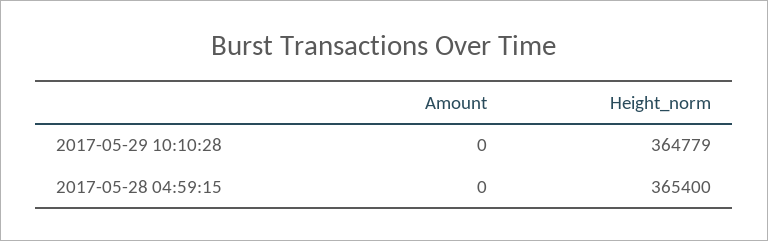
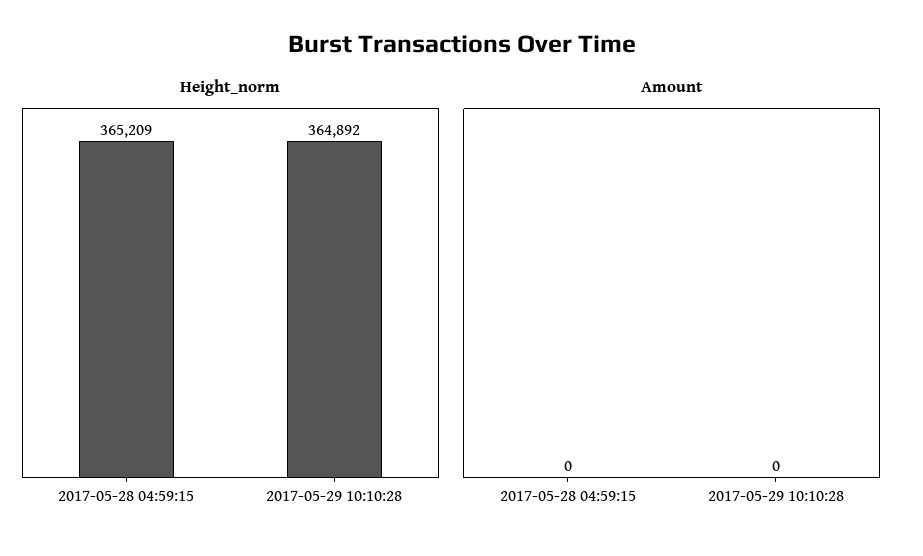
  {
    "Amount": {
      "2017-05-29 10:10:28": 0,
      "2017-05-28 04:59:15": 0
    },
    "Height_norm": {
-     "2017-05-29 10:10:28": 364779,
+     "2017-05-29 10:10:28": 364892,
-     "2017-05-28 04:59:15": 365400
+     "2017-05-28 04:59:15": 365209
    }
  }

